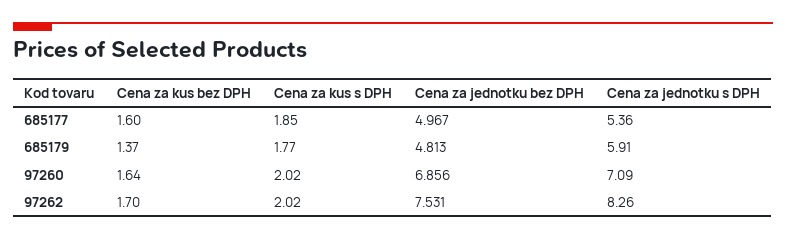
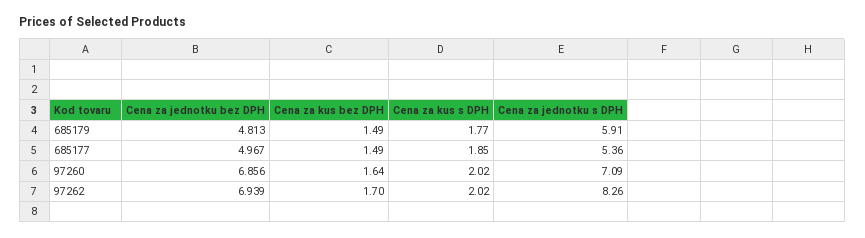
  {
    "Cena za kus bez DPH": {
-     "685177": 1.6,
+     "685177": 1.49,
-     "685179": 1.37,
+     "685179": 1.49,
      "97260": 1.64,
      "97262": 1.7
    },
    "Cena za kus s DPH": {
      "685177": 1.85,
      "685179": 1.77,
      "97260": 2.02,
      "97262": 2.02
    },
    "Cena za jednotku bez DPH": {
      "685177": 4.967,
      "685179": 4.813,
      "97260": 6.856,
-     "97262": 7.531
+     "97262": 6.939
    },
    "Cena za jednotku s DPH": {
      "685177": 5.36,
      "685179": 5.91,
      "97260": 7.09,
      "97262": 8.26
    }
  }

